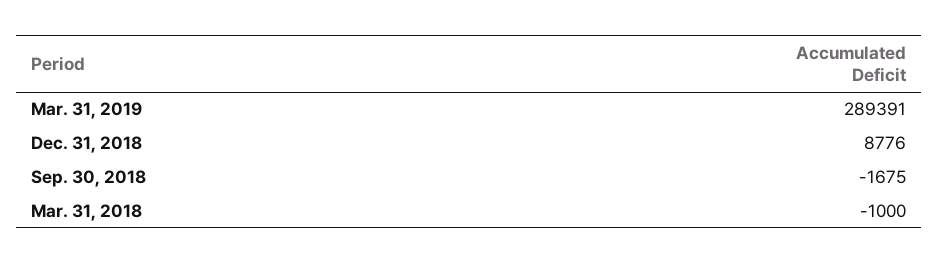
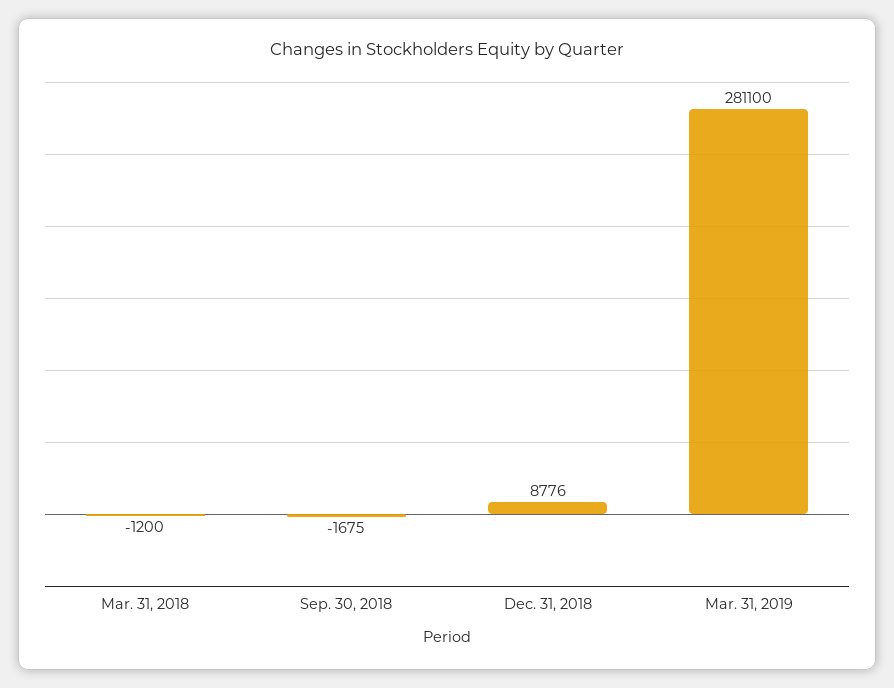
  {
-   "Mar. 31, 2019": 289391,
+   "Mar. 31, 2019": 281100,
    "Dec. 31, 2018": 8776,
    "Sep. 30, 2018": -1675,
-   "Mar. 31, 2018": -1000
+   "Mar. 31, 2018": -1200
  }

